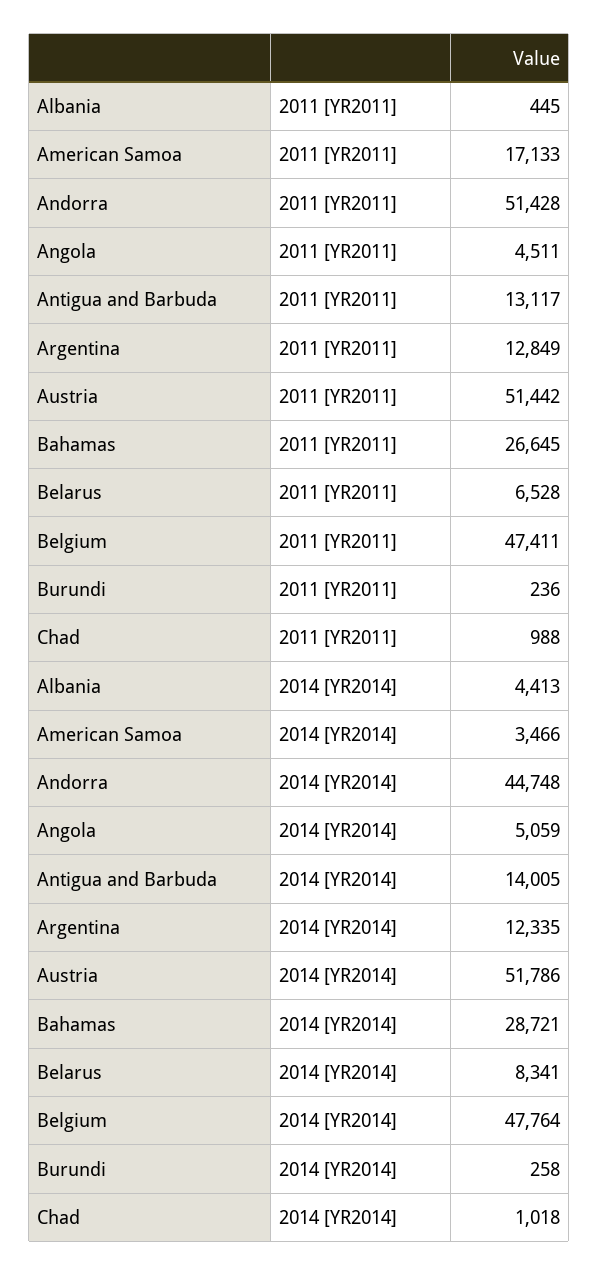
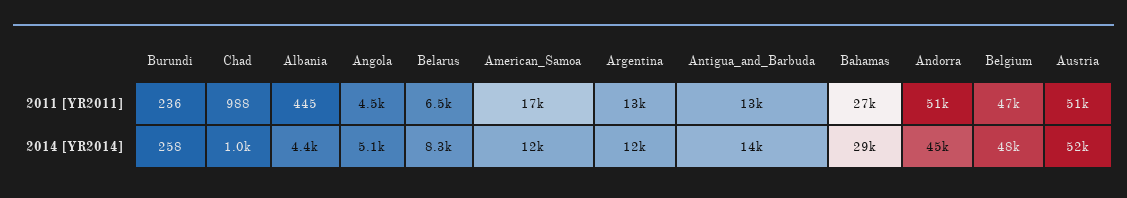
  {
    "Albania": {
      "2011 [YR2011]": 445,
      "2014 [YR2014]": 4413
    },
    "American Samoa": {
      "2011 [YR2011]": 17133,
-     "2014 [YR2014]": 3466
+     "2014 [YR2014]": 12000
    },
    "Andorra": {
      "2011 [YR2011]": 51428,
      "2014 [YR2014]": 44748
    },
    "Angola": {
      "2011 [YR2011]": 4511,
      "2014 [YR2014]": 5059
    },
    "Antigua and Barbuda": {
      "2011 [YR2011]": 13117,
      "2014 [YR2014]": 14005
    },
    "Argentina": {
      "2011 [YR2011]": 12849,
      "2014 [YR2014]": 12335
    },
    "Austria": {
      "2011 [YR2011]": 51442,
      "2014 [YR2014]": 51786
    },
    "Bahamas": {
      "2011 [YR2011]": 26645,
      "2014 [YR2014]": 28721
    },
    "Belarus": {
      "2011 [YR2011]": 6528,
      "2014 [YR2014]": 8341
    },
    "Belgium": {
      "2011 [YR2011]": 47411,
      "2014 [YR2014]": 47764
    },
    "Burundi": {
      "2011 [YR2011]": 236,
      "2014 [YR2014]": 258
    },
    "Chad": {
      "2011 [YR2011]": 988,
      "2014 [YR2014]": 1018
    }
  }

